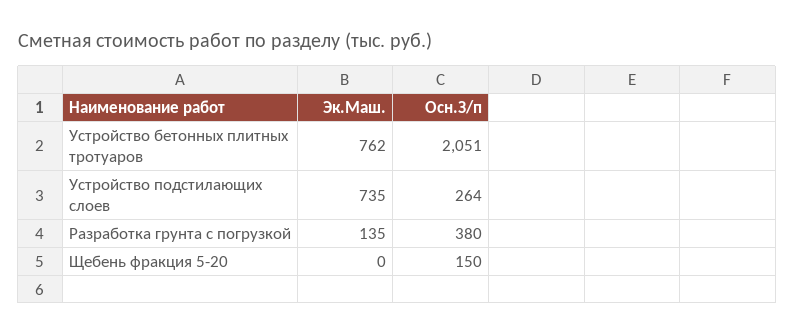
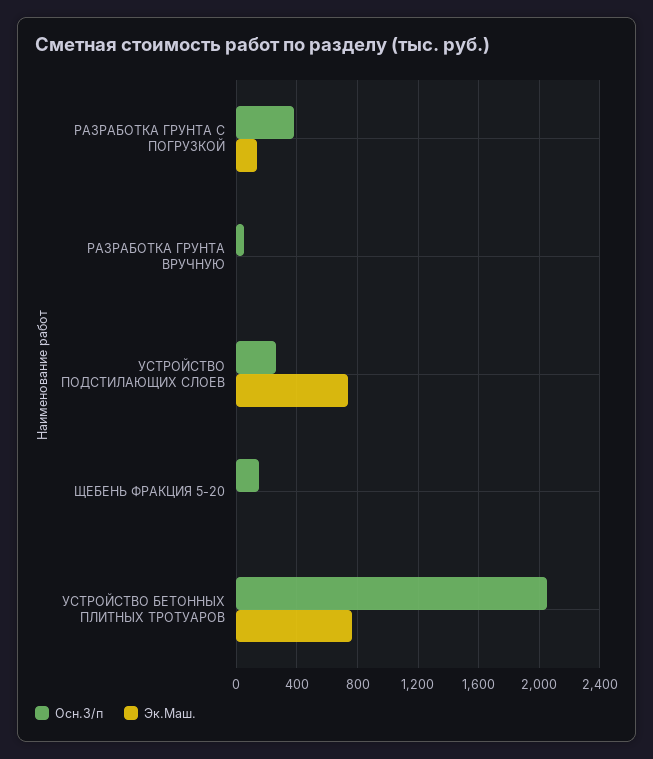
  {
    "Эк.Маш.": {
      "Устройство бетонных плитных тротуаров": 762,
      "Устройство подстилающих слоев": 735,
      "Разработка грунта с погрузкой": 135,
-     "Щебень фракция 5-20": 0
+     "Щебень фракция 5-20": 0,
+     "РАЗРАБОТКА ГРУНТА ВРУЧНУЮ": 0
    },
    "Осн.З/п": {
      "Устройство бетонных плитных тротуаров": 2051,
      "Устройство подстилающих слоев": 264,
      "Разработка грунта с погрузкой": 380,
-     "Щебень фракция 5-20": 150
+     "Щебень фракция 5-20": 150,
+     "РАЗРАБОТКА ГРУНТА ВРУЧНУЮ": 50
    }
  }

